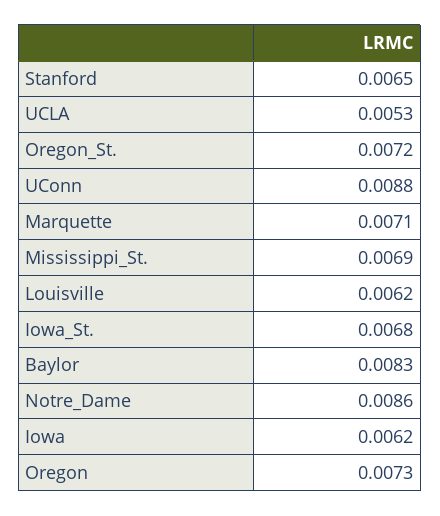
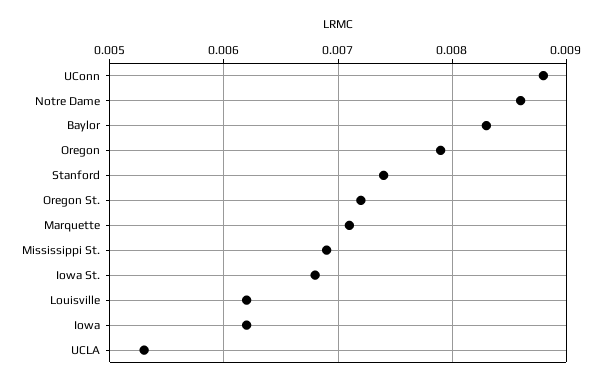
  {
-   "Stanford": 0.0065,
+   "Stanford": 0.0074,
    "UCLA": 0.0053,
    "Oregon_St.": 0.0072,
    "UConn": 0.0088,
    "Marquette": 0.0071,
    "Mississippi_St.": 0.0069,
    "Louisville": 0.0062,
    "Iowa_St.": 0.0068,
    "Baylor": 0.0083,
    "Notre_Dame": 0.0086,
    "Iowa": 0.0062,
-   "Oregon": 0.0073
+   "Oregon": 0.0079
  }

